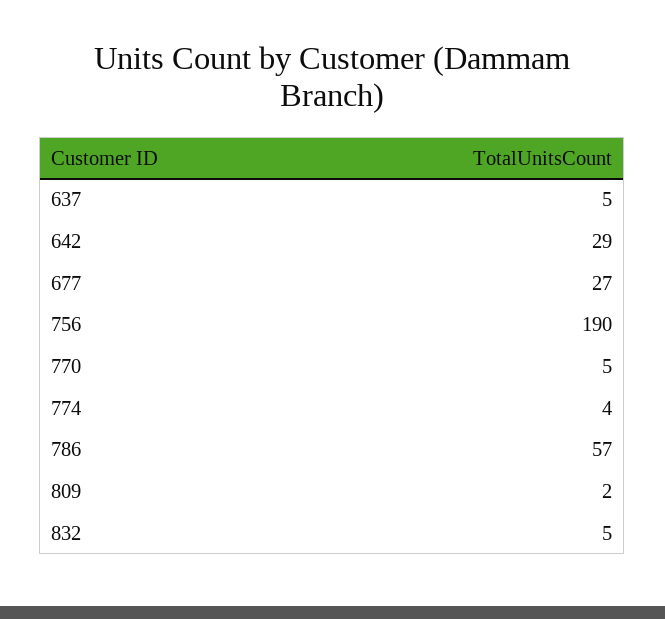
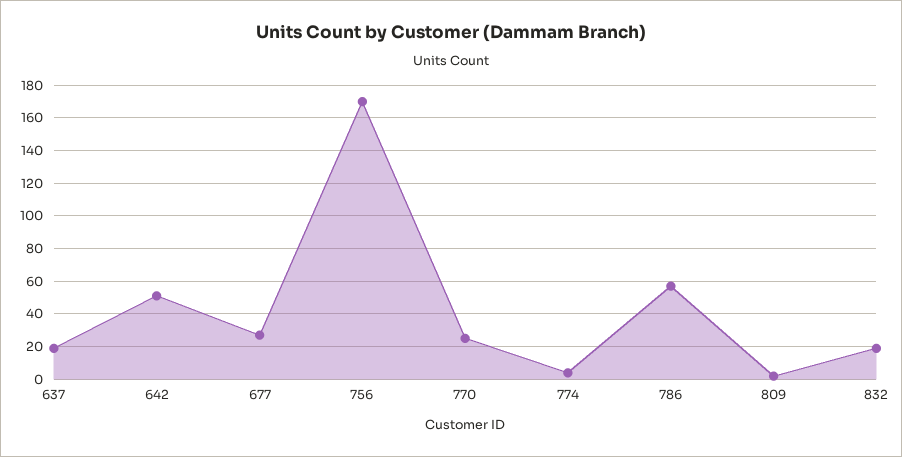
  {
-   "637": 5,
+   "637": 20,
-   "642": 29,
+   "642": 50,
    "677": 27,
-   "756": 190,
+   "756": 170,
-   "770": 5,
+   "770": 25,
    "774": 4,
    "786": 57,
    "809": 2,
-   "832": 5
+   "832": 20
  }

